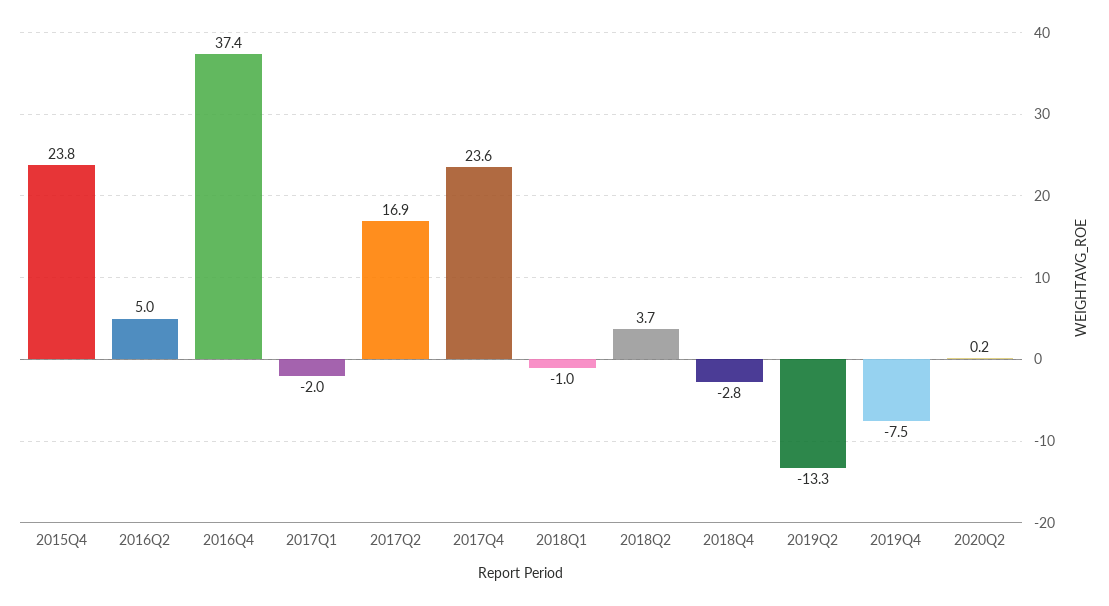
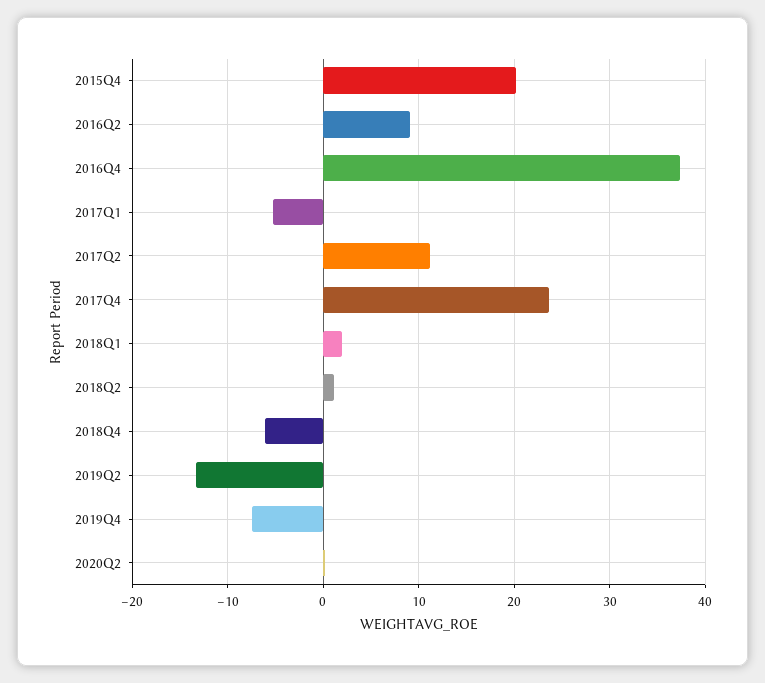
  {
-   "2015Q4": 23.8,
+   "2015Q4": 20,
-   "2016Q2": 5,
+   "2016Q2": 9,
    "2016Q4": 37.4,
-   "2017Q1": -2,
+   "2017Q1": -5,
-   "2017Q2": 16.9,
+   "2017Q2": 11,
    "2017Q4": 23.6,
-   "2018Q1": -1,
+   "2018Q1": 2,
-   "2018Q2": 3.7,
+   "2018Q2": 1,
-   "2018Q4": -2.8,
+   "2018Q4": -6,
    "2019Q2": -13.3,
    "2019Q4": -7.5,
    "2020Q2": 0.2
  }

